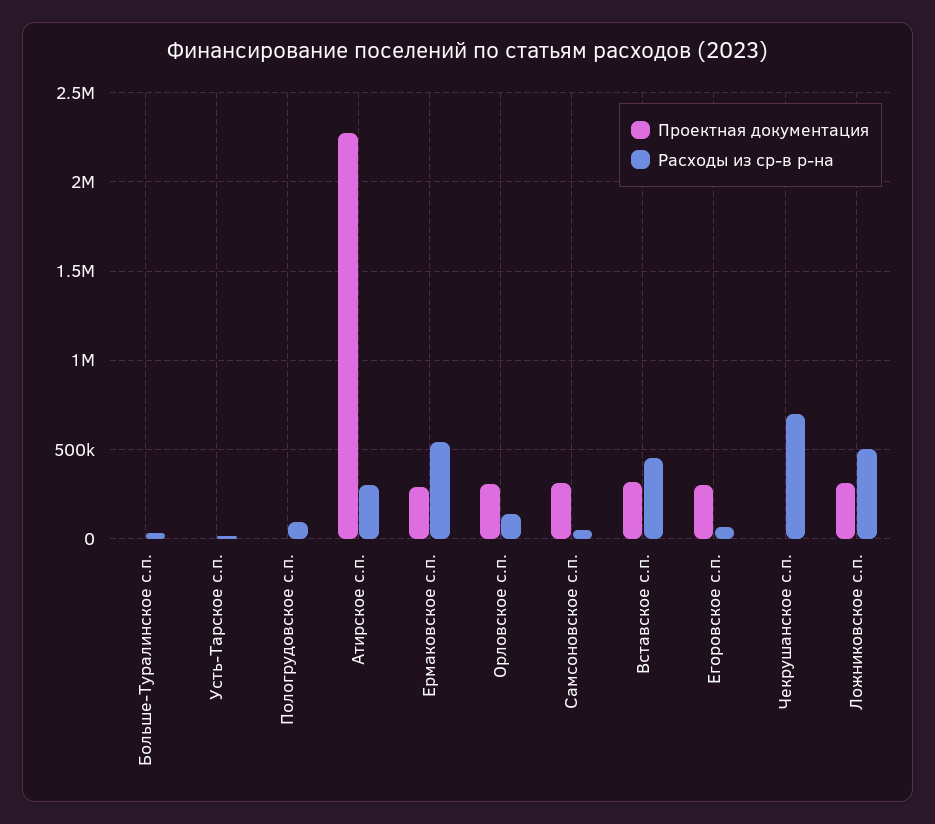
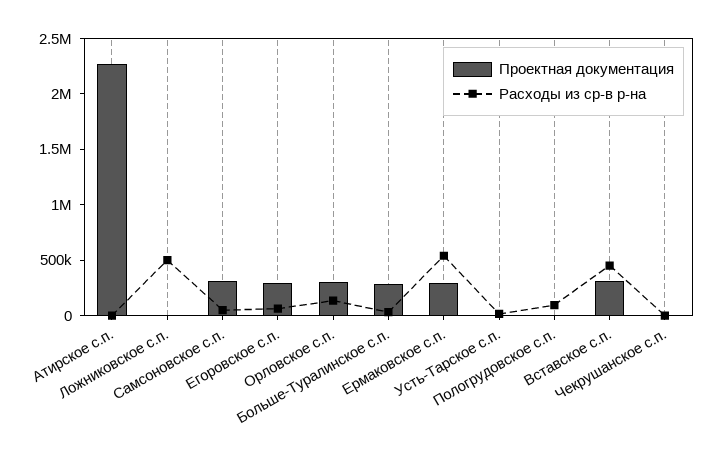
  {
    "Проектная документация": {
-     "Больше-Туралинское с.п.": 0,
+     "Больше-Туралинское с.п.": 300000,
      "Усть-Тарское с.п.": 0,
      "Пологрудовское с.п.": 0,
      "Атирское с.п.": 2250000,
      "Ермаковское с.п.": 300000,
      "Орловское с.п.": 300000,
      "Самсоновское с.п.": 300000,
      "Вставское с.п.": 300000,
      "Егоровское с.п.": 300000,
      "Чекрушанское с.п.": 0,
-     "Ложниковское с.п.": 300000
+     "Ложниковское с.п.": 0
    },
    "Расходы из ср-в р-на": {
      "Больше-Туралинское с.п.": 50000,
      "Усть-Тарское с.п.": 0,
      "Пологрудовское с.п.": 100000,
-     "Атирское с.п.": 300000,
+     "Атирское с.п.": 0,
      "Ермаковское с.п.": 550000,
      "Орловское с.п.": 150000,
      "Самсоновское с.п.": 50000,
      "Вставское с.п.": 450000,
      "Егоровское с.п.": 50000,
-     "Чекрушанское с.п.": 700000,
+     "Чекрушанское с.п.": 0,
      "Ложниковское с.п.": 500000
    }
  }

